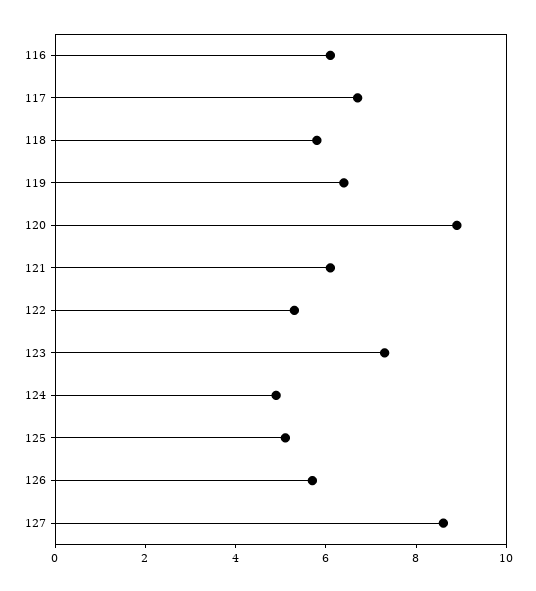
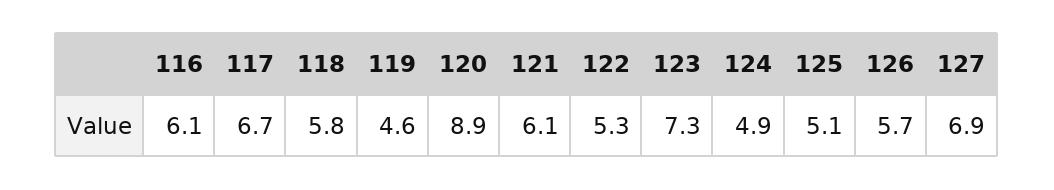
  {
    "116": 6.1,
    "117": 6.7,
    "118": 5.8,
-   "119": 6.5,
+   "119": 4.6,
    "120": 8.9,
    "121": 6.1,
    "122": 5.3,
    "123": 7.3,
    "124": 4.9,
    "125": 5.1,
    "126": 5.7,
-   "127": 8.5
+   "127": 6.9
  }

